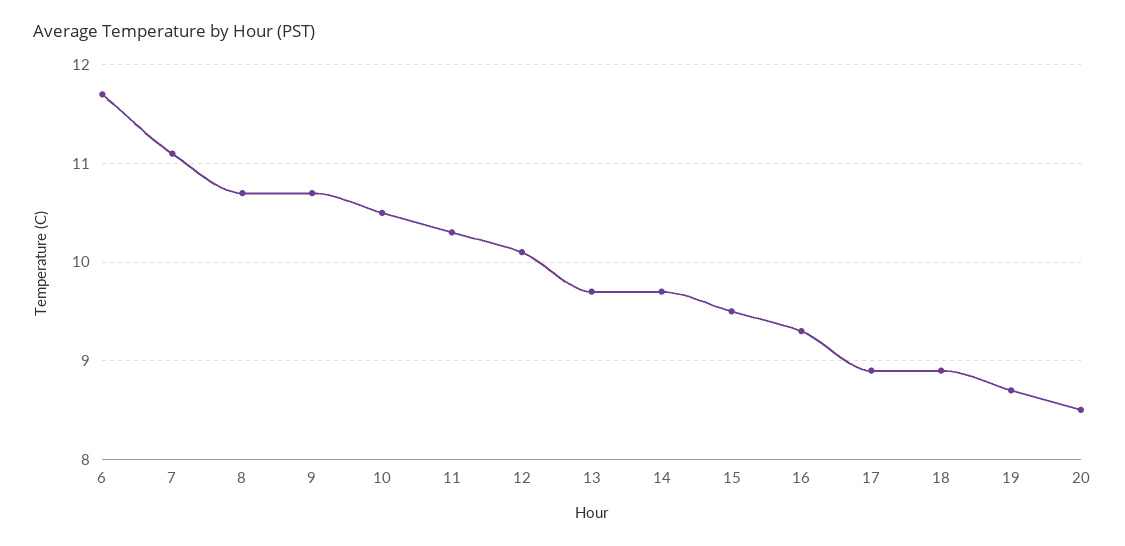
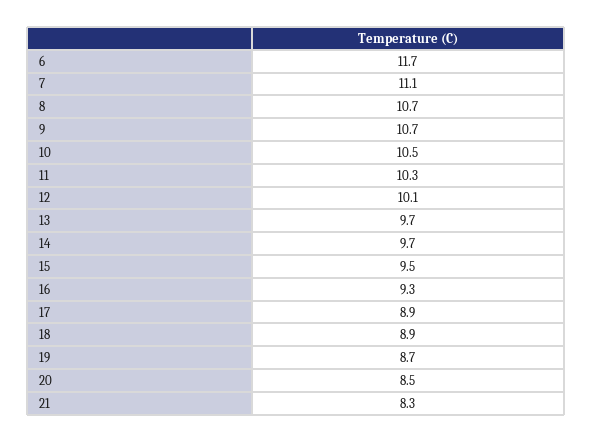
  {
    "6": 11.7,
    "7": 11.1,
    "8": 10.7,
    "9": 10.7,
    "10": 10.5,
    "11": 10.3,
    "12": 10.1,
    "13": 9.7,
    "14": 9.7,
    "15": 9.5,
    "16": 9.3,
    "17": 8.9,
    "18": 8.9,
    "19": 8.7,
-   "20": 8.5
+   "20": 8.5,
+   "21": 8.3
  }

